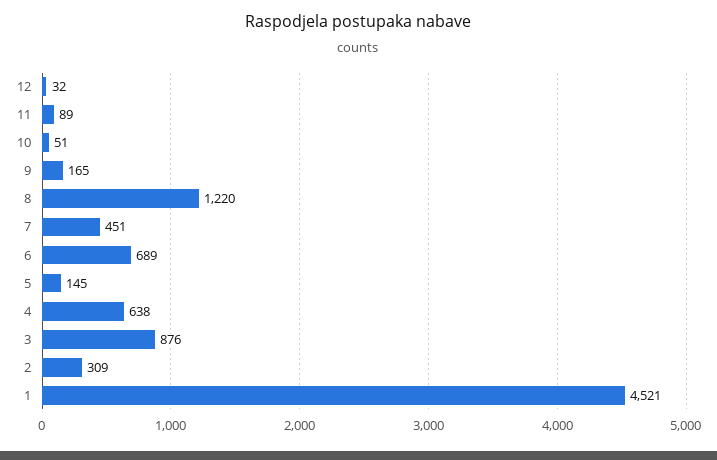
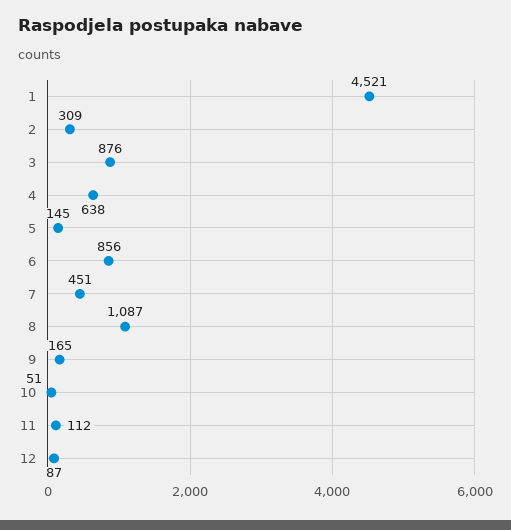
  {
-   "12": 32,
+   "12": 87,
-   "11": 89,
+   "11": 112,
    "10": 51,
    "9": 165,
-   "8": 1220,
+   "8": 1087,
    "7": 451,
-   "6": 689,
+   "6": 856,
    "5": 145,
    "4": 638,
    "3": 876,
    "2": 309,
    "1": 4521
  }

